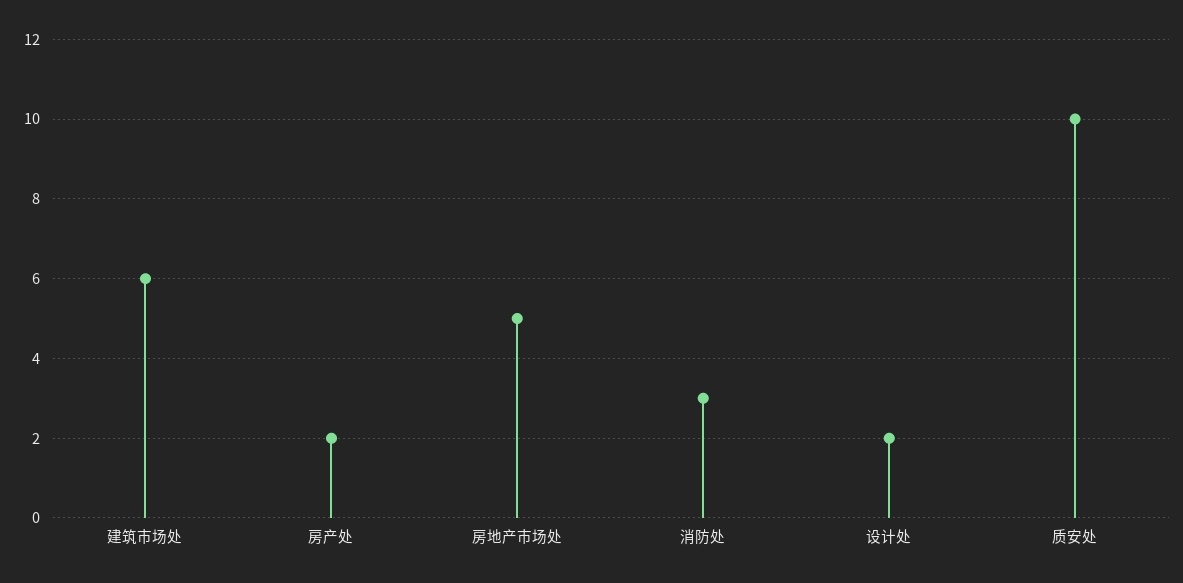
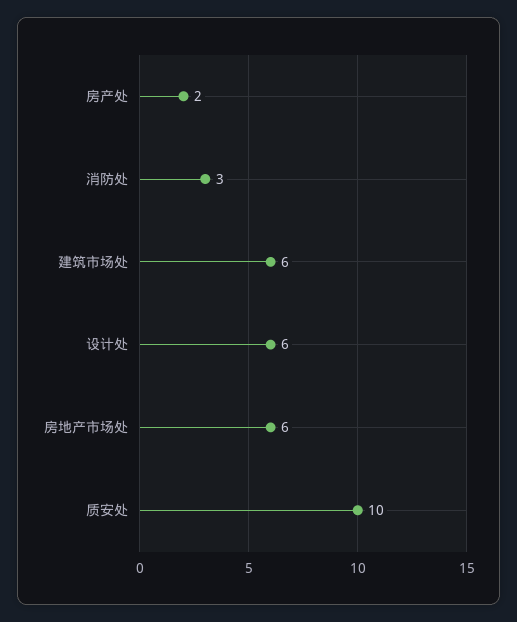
  {
    "建筑市场处": 6,
    "房产处": 2,
-   "房地产市场处": 5,
+   "房地产市场处": 6,
    "消防处": 3,
-   "设计处": 2,
+   "设计处": 6,
    "质安处": 10
  }

